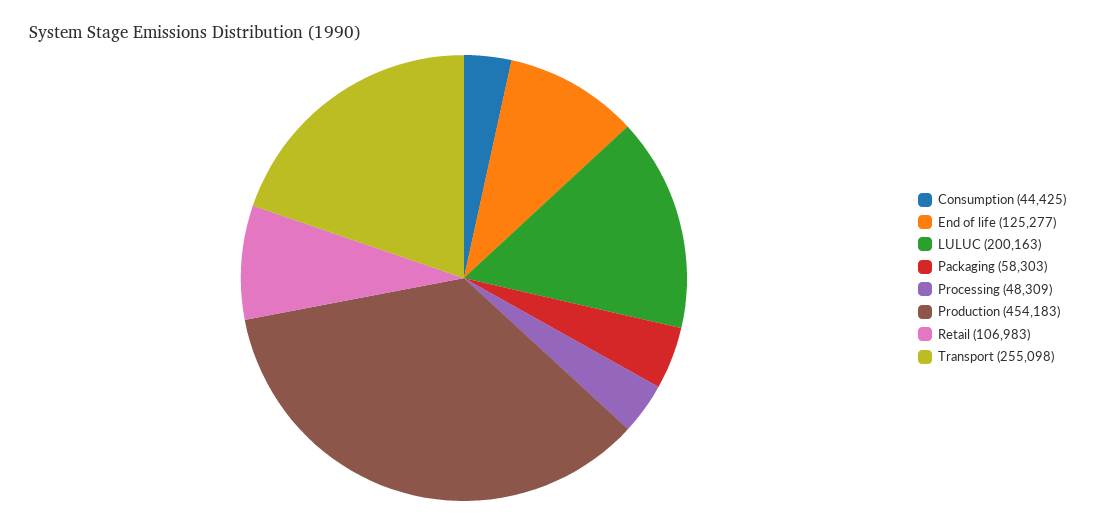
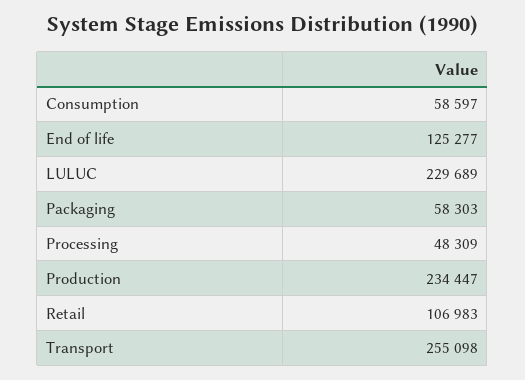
  {
-   "Consumption": 44425,
+   "Consumption": 58597,
    "End of life": 125277,
-   "LULUC": 200163,
+   "LULUC": 229689,
    "Packaging": 58303,
    "Processing": 48309,
-   "Production": 454183,
+   "Production": 234447,
    "Retail": 106983,
    "Transport": 255098
  }

